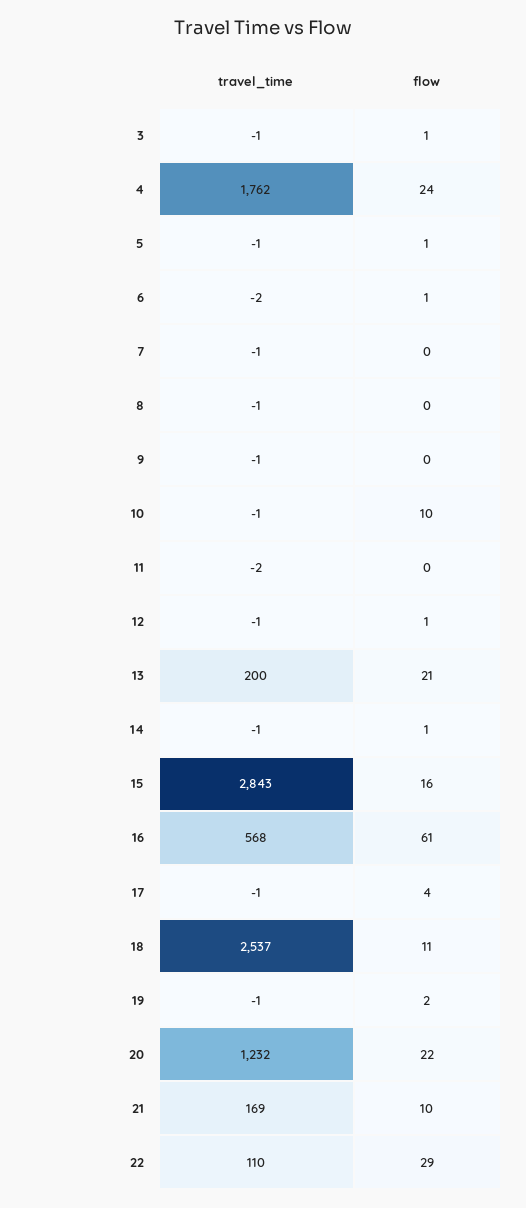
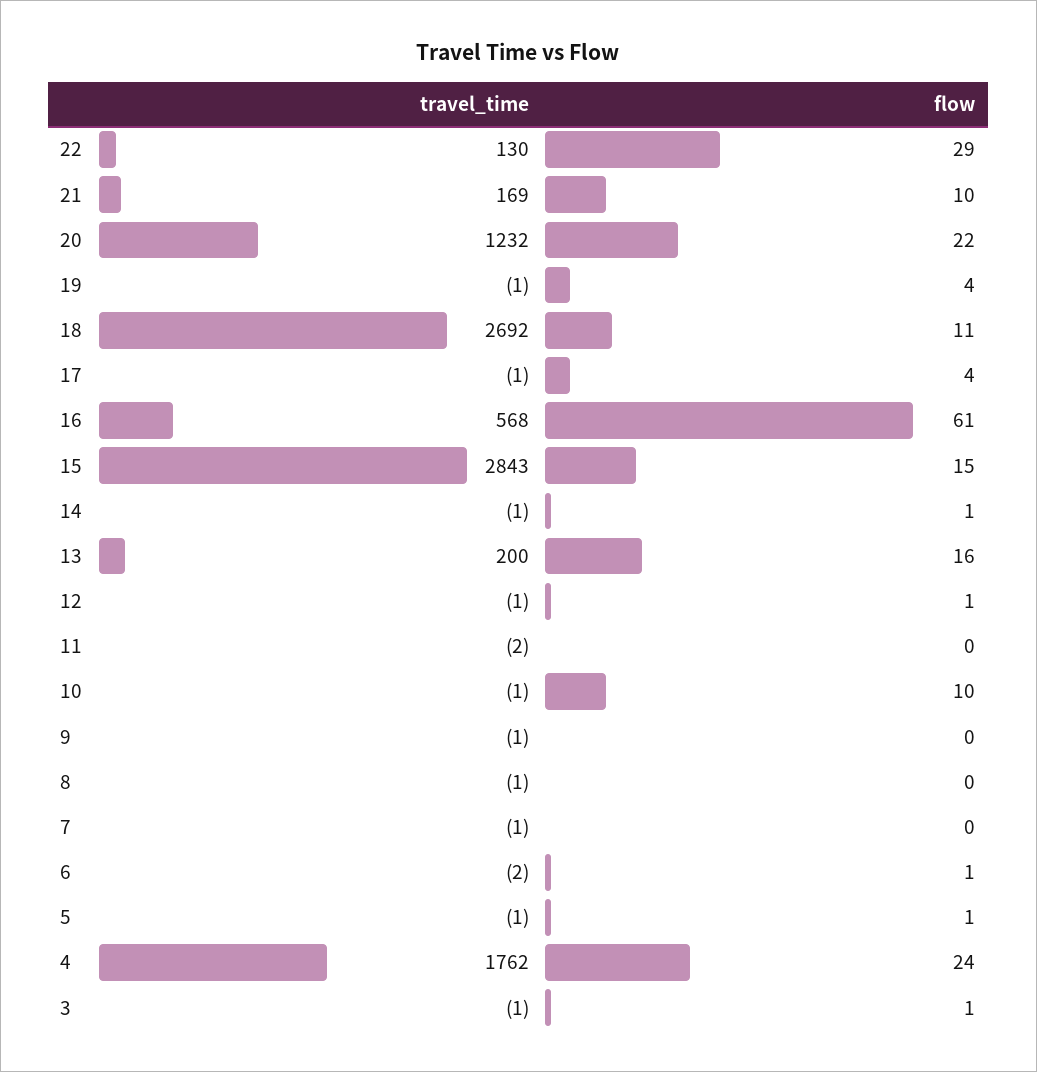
  {
    "travel_time": {
      "3": -1,
      "4": 1762,
      "5": -1,
      "6": -2,
      "7": -1,
      "8": -1,
      "9": -1,
      "10": -1,
      "11": -2,
      "12": -1,
      "13": 200,
      "14": -1,
      "15": 2843,
      "16": 568,
      "17": -1,
-     "18": 2537,
+     "18": 2692,
      "19": -1,
      "20": 1232,
      "21": 169,
-     "22": 110
+     "22": 130
    },
    "flow": {
      "3": 1,
      "4": 24,
      "5": 1,
      "6": 1,
      "7": 0,
      "8": 0,
      "9": 0,
      "10": 10,
      "11": 0,
      "12": 1,
-     "13": 21,
+     "13": 16,
      "14": 1,
-     "15": 16,
+     "15": 15,
      "16": 61,
      "17": 4,
      "18": 11,
-     "19": 2,
+     "19": 4,
      "20": 22,
      "21": 10,
      "22": 29
    }
  }

